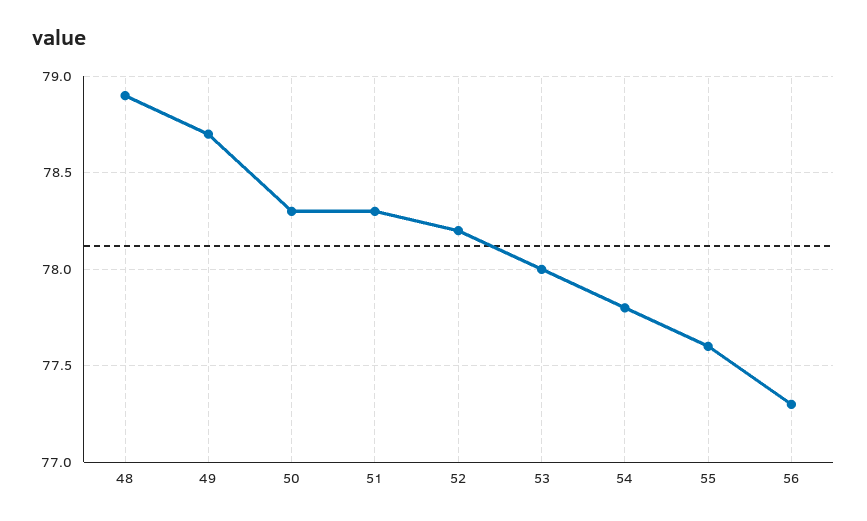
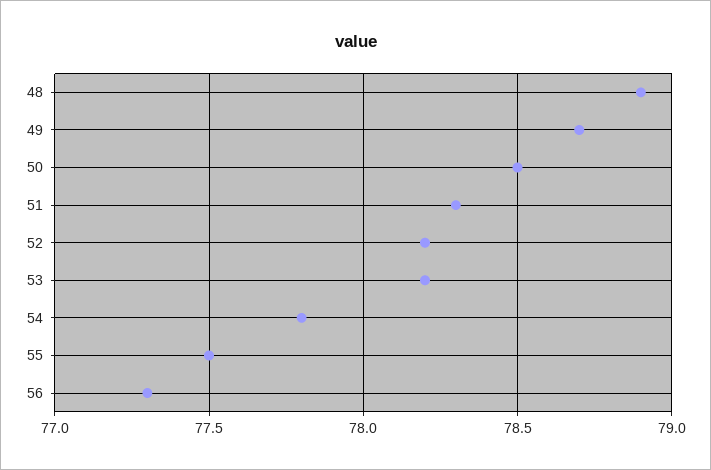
  {
    "48": 78.9,
    "49": 78.7,
-   "50": 78.3,
+   "50": 78.5,
    "51": 78.3,
    "52": 78.2,
-   "53": 78,
+   "53": 78.2,
    "54": 77.8,
-   "55": 77.6,
+   "55": 77.5,
    "56": 77.3
  }

